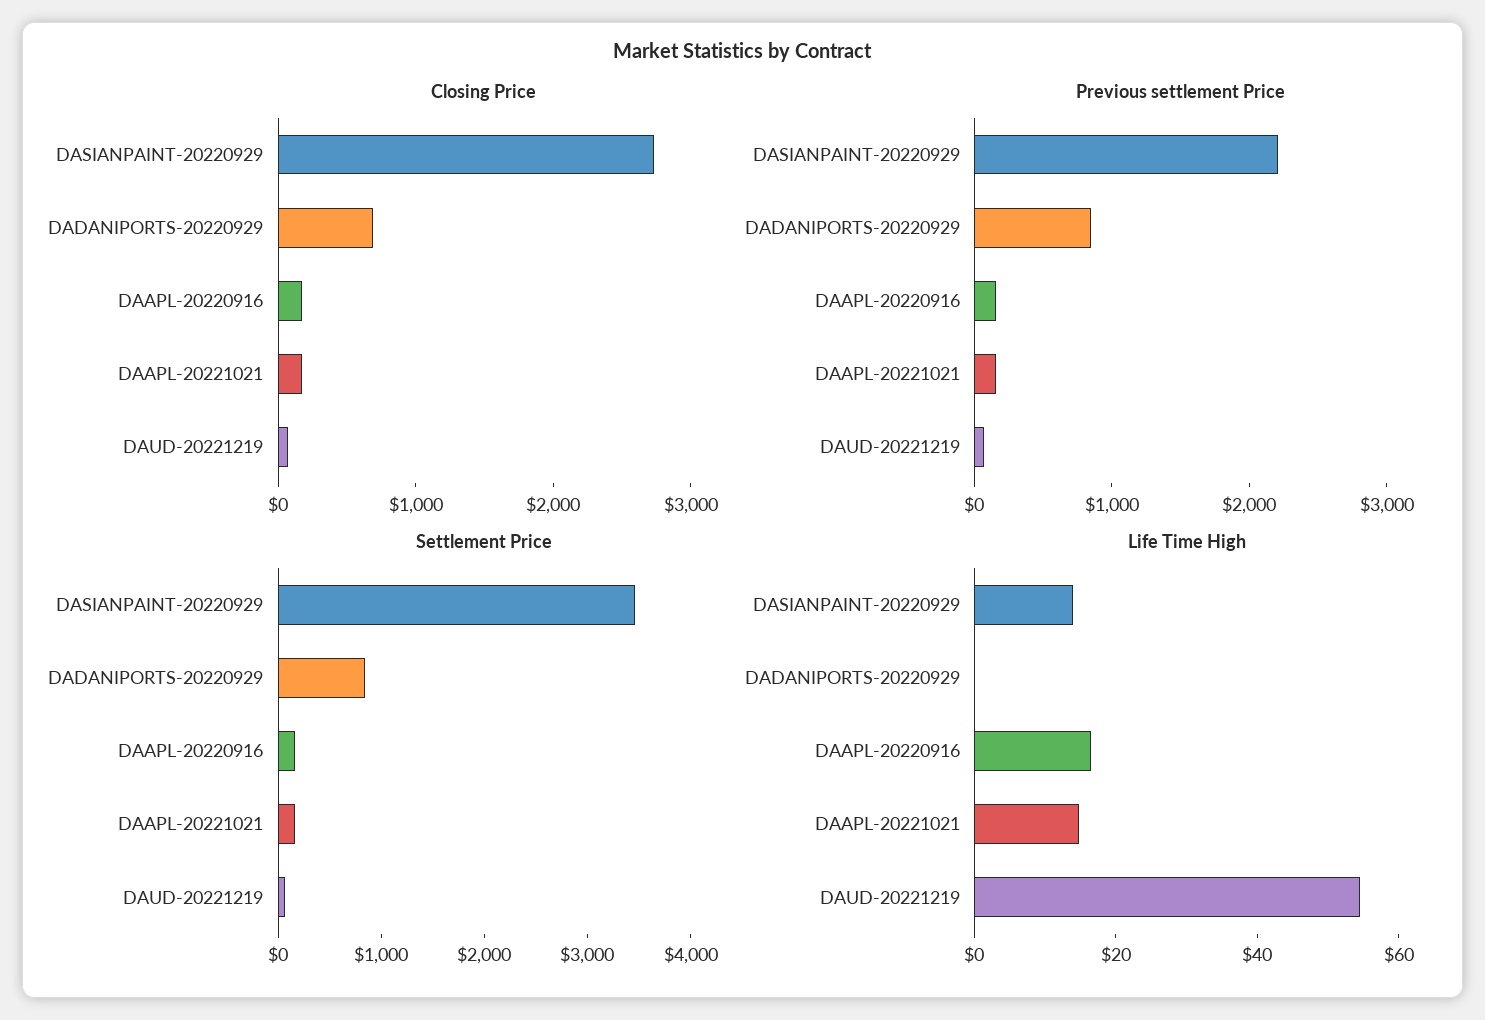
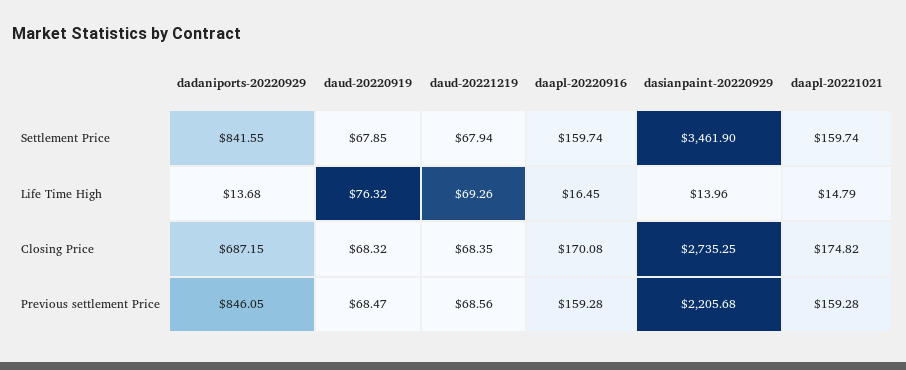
  {
    "Closing Price": {
      "DASIANPAINT-20220929": 2735.25,
      "DADANIPORTS-20220929": 687.15,
      "DAAPL-20220916": 170.08,
      "DAAPL-20221021": 174.82,
-     "DAUD-20221219": 68.35
+     "DAUD-20221219": 68.35,
+     "daud-20220919": 68.32
    },
    "Previous settlement Price": {
      "DASIANPAINT-20220929": 2205.68,
      "DADANIPORTS-20220929": 846.05,
      "DAAPL-20220916": 159.28,
      "DAAPL-20221021": 159.28,
-     "DAUD-20221219": 68.56
+     "DAUD-20221219": 68.56,
+     "daud-20220919": 68.47
    },
    "Settlement Price": {
      "DASIANPAINT-20220929": 3461.9,
      "DADANIPORTS-20220929": 841.55,
      "DAAPL-20220916": 159.74,
      "DAAPL-20221021": 159.74,
-     "DAUD-20221219": 67.94
+     "DAUD-20221219": 67.94,
+     "daud-20220919": 67.85
    },
    "Life Time High": {
      "DASIANPAINT-20220929": 13.96,
-     "DADANIPORTS-20220929": 0,
+     "DADANIPORTS-20220929": 13.68,
      "DAAPL-20220916": 16.45,
      "DAAPL-20221021": 14.79,
-     "DAUD-20221219": 55
+     "DAUD-20221219": 69.26,
+     "daud-20220919": 76.32
    }
  }

